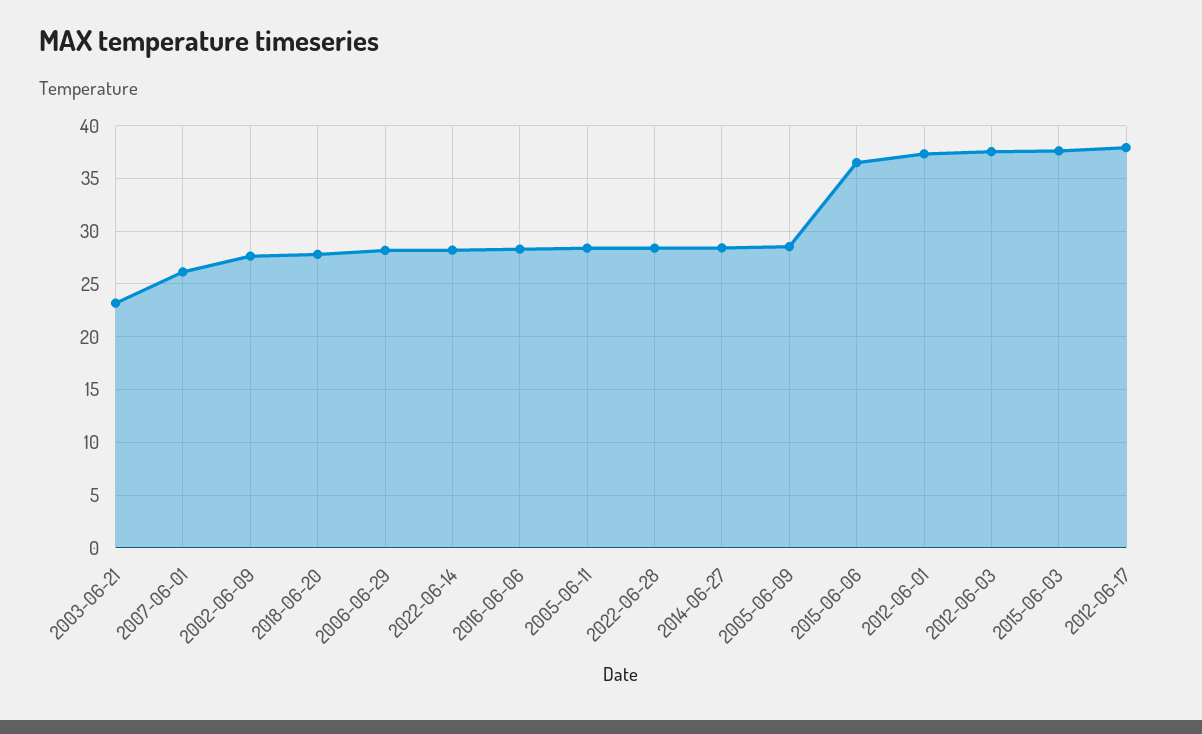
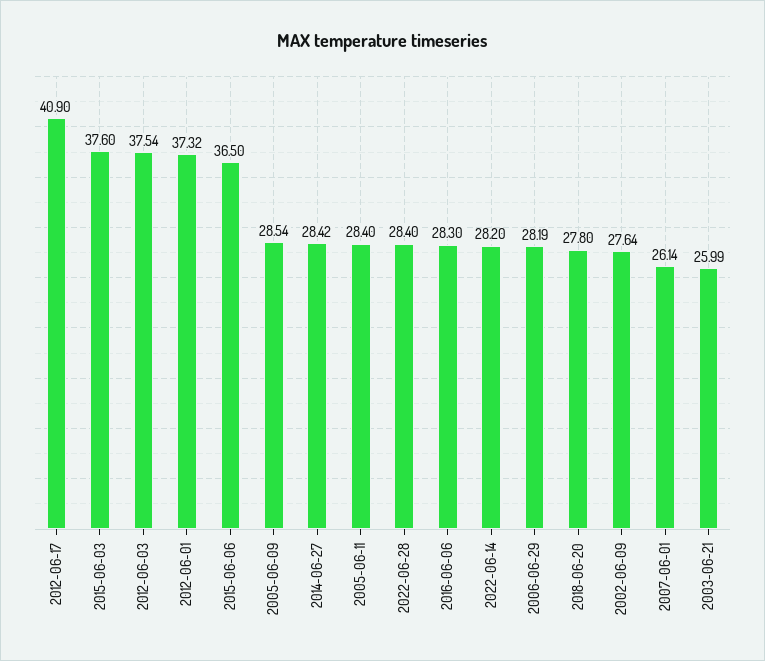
  {
-   "2003-06-21": 23,
+   "2003-06-21": 25.99,
    "2007-06-01": 26.14,
    "2002-06-09": 27.64,
    "2018-06-20": 27.8,
    "2006-06-29": 28.19,
    "2022-06-14": 28.2,
    "2016-06-06": 28.3,
    "2005-06-11": 28.4,
    "2022-06-28": 28.4,
    "2014-06-27": 28.42,
    "2005-06-09": 28.54,
    "2015-06-06": 36.5,
    "2012-06-01": 37.32,
    "2012-06-03": 37.54,
    "2015-06-03": 37.6,
-   "2012-06-17": 38
+   "2012-06-17": 40.9
  }

